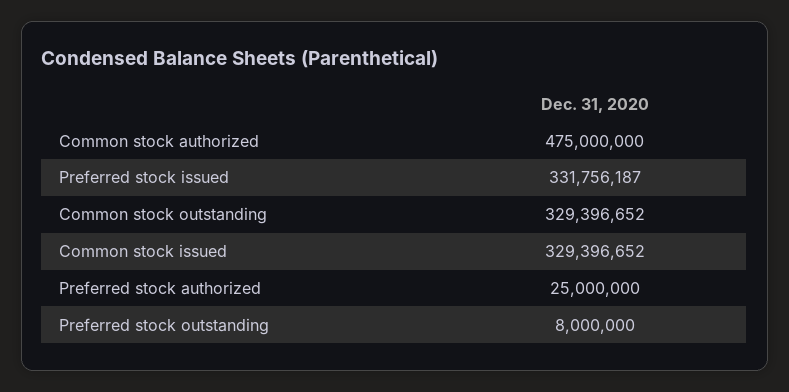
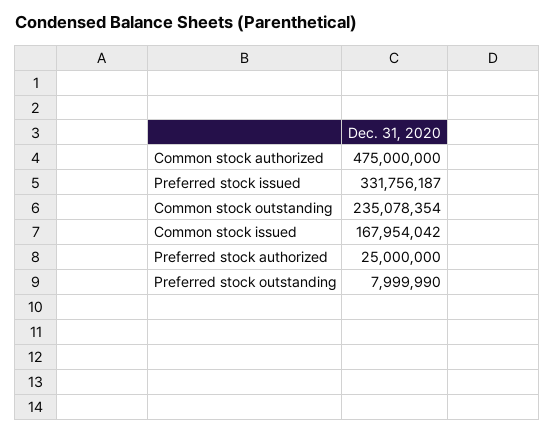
  {
    "Common stock authorized": 475000000,
    "Preferred stock issued": 331756187,
-   "Common stock outstanding": 329396652,
+   "Common stock outstanding": 235078354,
-   "Common stock issued": 329396652,
+   "Common stock issued": 167954042,
    "Preferred stock authorized": 25000000,
-   "Preferred stock outstanding": 8000000
+   "Preferred stock outstanding": 7999990
  }

